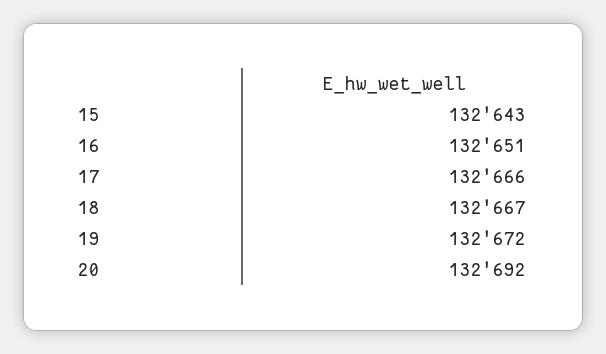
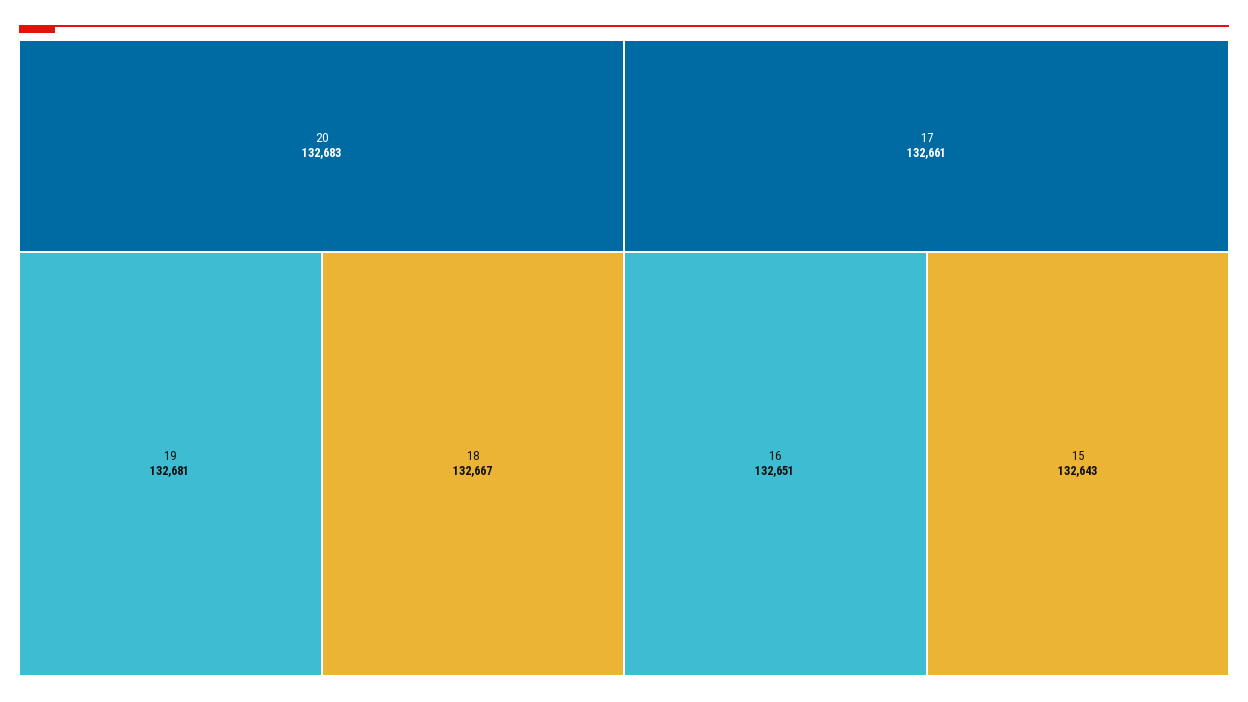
  {
    "15": 132643,
    "16": 132651,
-   "17": 132666,
+   "17": 132661,
    "18": 132667,
-   "19": 132672,
+   "19": 132681,
-   "20": 132692
+   "20": 132683
  }

